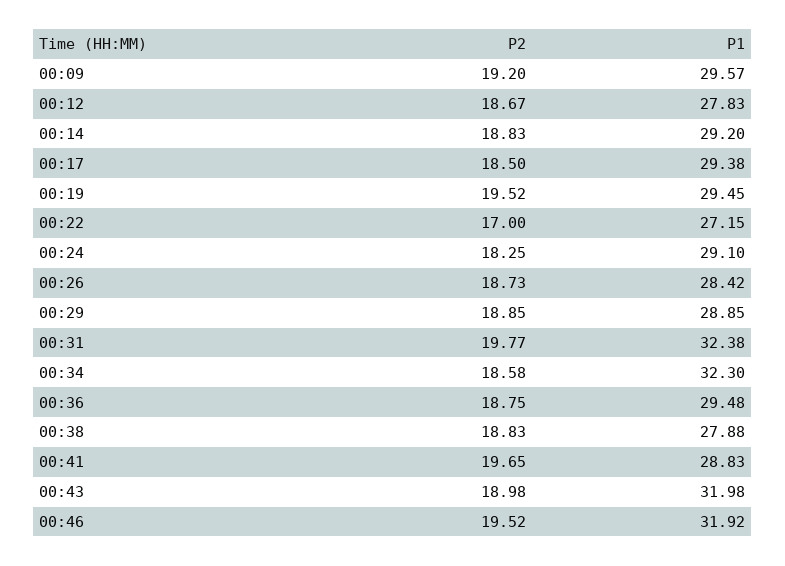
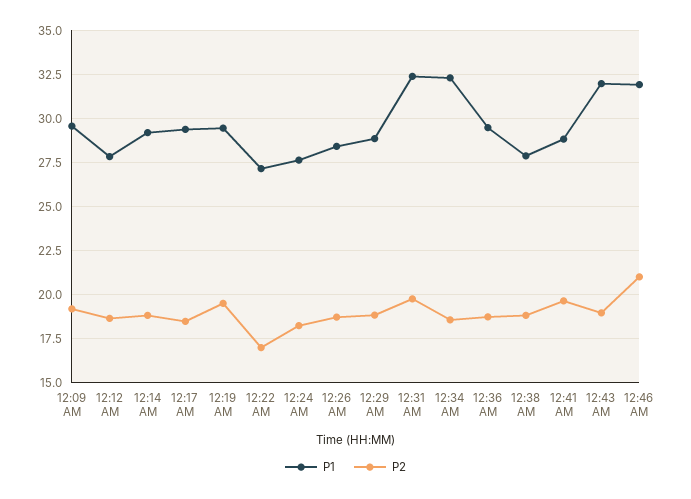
  {
    "P2": {
      "00:09": 19.2,
      "00:12": 18.67,
      "00:14": 18.83,
      "00:17": 18.5,
      "00:19": 19.52,
      "00:22": 17,
      "00:24": 18.25,
      "00:26": 18.73,
      "00:29": 18.85,
      "00:31": 19.77,
      "00:34": 18.58,
      "00:36": 18.75,
      "00:38": 18.83,
      "00:41": 19.65,
      "00:43": 18.98,
-     "00:46": 19.52
+     "00:46": 21
    },
    "P1": {
      "00:09": 29.57,
      "00:12": 27.83,
      "00:14": 29.2,
      "00:17": 29.38,
      "00:19": 29.45,
      "00:22": 27.15,
-     "00:24": 29.1,
+     "00:24": 27.5,
      "00:26": 28.42,
      "00:29": 28.85,
      "00:31": 32.38,
      "00:34": 32.3,
      "00:36": 29.48,
      "00:38": 27.88,
      "00:41": 28.83,
      "00:43": 31.98,
      "00:46": 31.92
    }
  }

